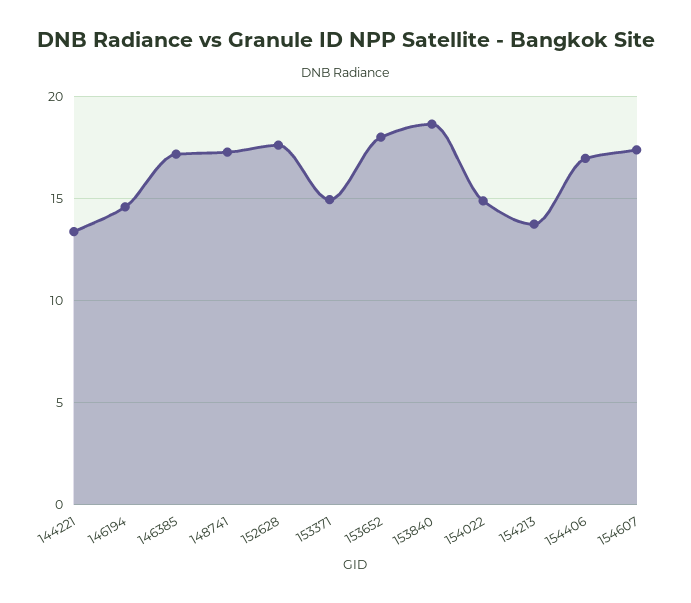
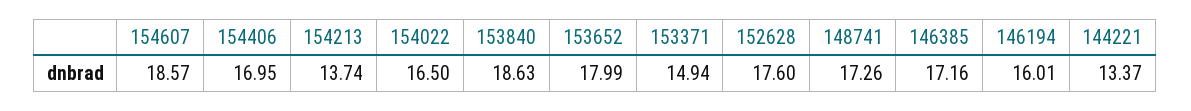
  {
    "144221": 13.37,
-   "146194": 14.5,
+   "146194": 16.01,
    "146385": 17.16,
    "148741": 17.26,
    "152628": 17.6,
    "153371": 14.94,
    "153652": 17.99,
    "153840": 18.63,
-   "154022": 15,
+   "154022": 16.5,
    "154213": 13.74,
    "154406": 16.95,
-   "154607": 17.5
+   "154607": 18.57
  }

